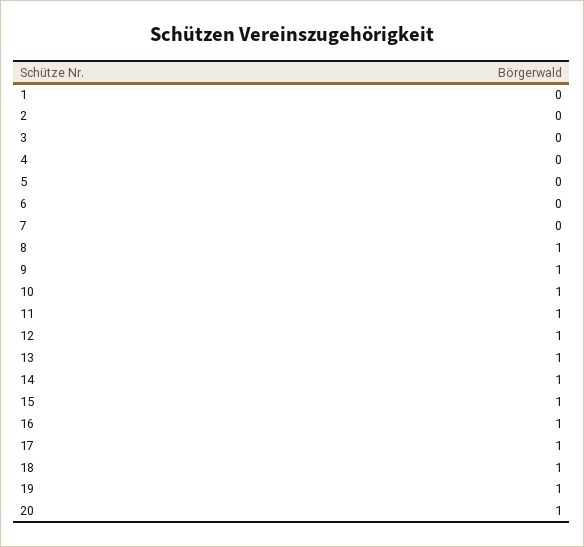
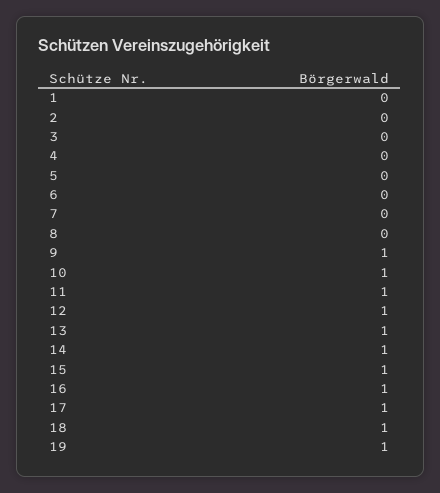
  {
    "1": 0,
    "2": 0,
    "3": 0,
    "4": 0,
    "5": 0,
    "6": 0,
    "7": 0,
-   "8": 1,
+   "8": 0,
    "9": 1,
    "10": 1,
    "11": 1,
    "12": 1,
    "13": 1,
    "14": 1,
    "15": 1,
    "16": 1,
    "17": 1,
    "18": 1,
-   "19": 1,
+   "19": 1
-   "20": 1
  }

